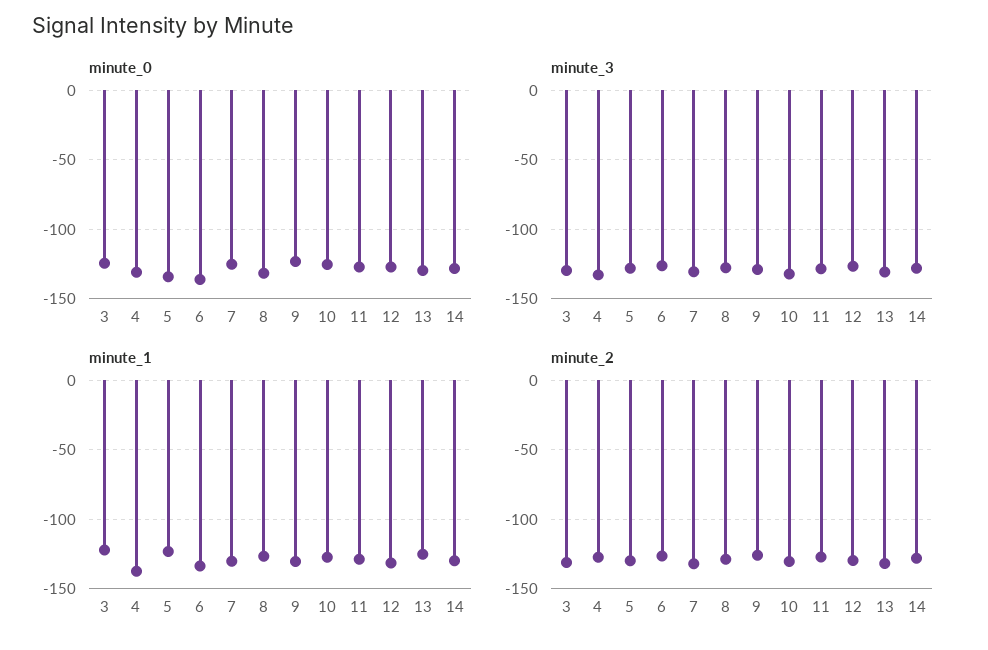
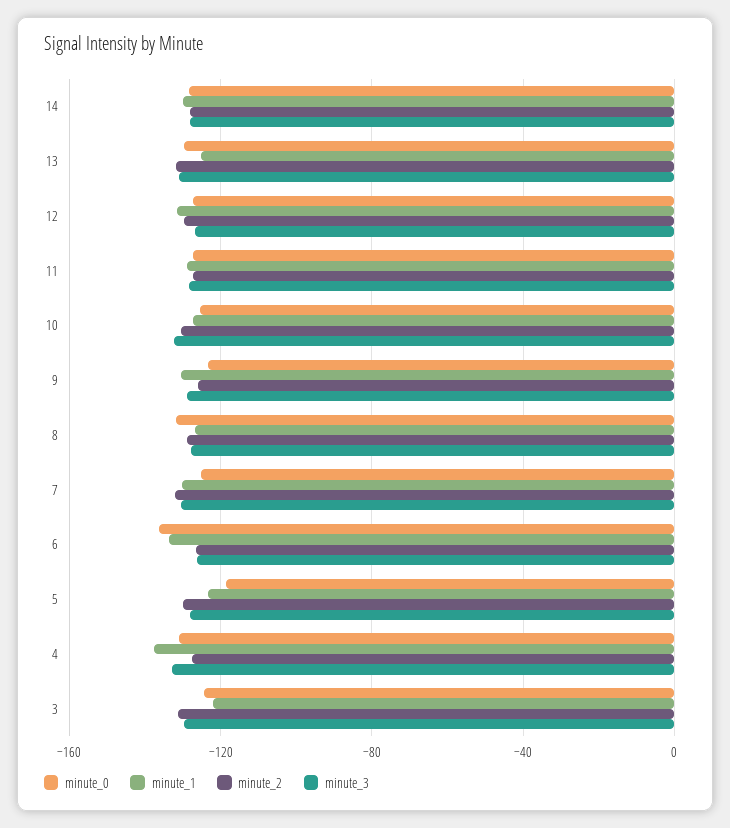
  {
    "minute_0": {
      "3": -125,
      "4": -130,
-     "5": -135,
+     "5": -120,
      "6": -135,
      "7": -125,
      "8": -130,
      "9": -125,
      "10": -125,
      "11": -125,
      "12": -125,
      "13": -130,
      "14": -130
    },
    "minute_3": {
      "3": -130,
      "4": -135,
      "5": -130,
      "6": -125,
      "7": -130,
      "8": -130,
      "9": -130,
      "10": -130,
      "11": -130,
      "12": -125,
      "13": -130,
      "14": -130
    },
    "minute_1": {
      "3": -120,
      "4": -140,
      "5": -125,
      "6": -135,
      "7": -130,
      "8": -125,
      "9": -130,
      "10": -125,
      "11": -130,
      "12": -130,
      "13": -125,
      "14": -130
    },
    "minute_2": {
      "3": -130,
      "4": -125,
      "5": -130,
      "6": -125,
      "7": -130,
      "8": -130,
      "9": -125,
      "10": -130,
      "11": -125,
      "12": -130,
      "13": -130,
      "14": -130
    }
  }

